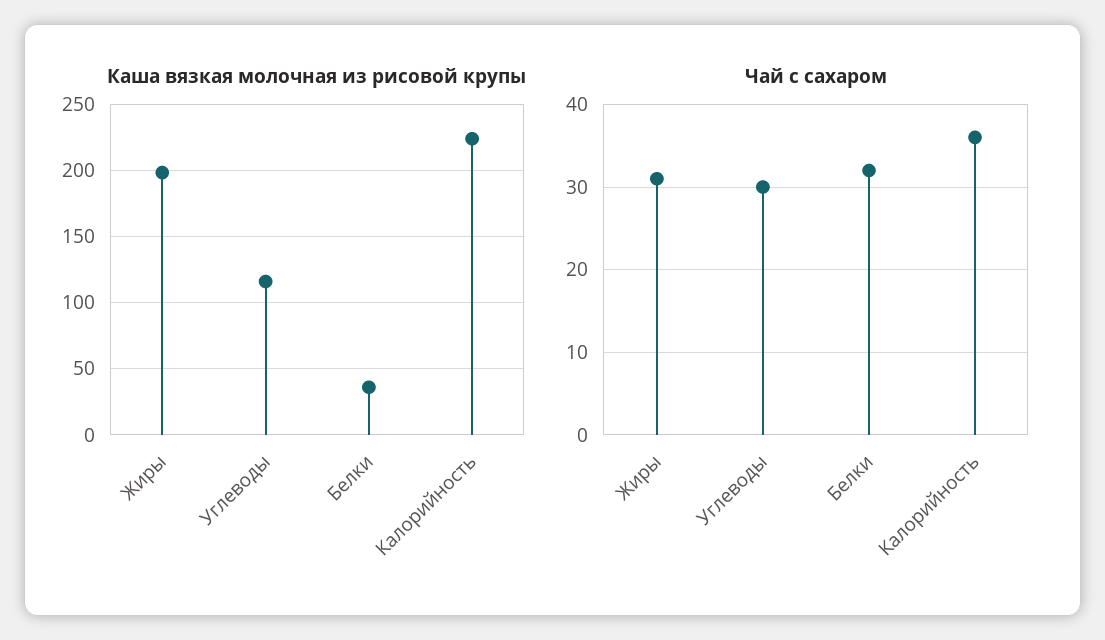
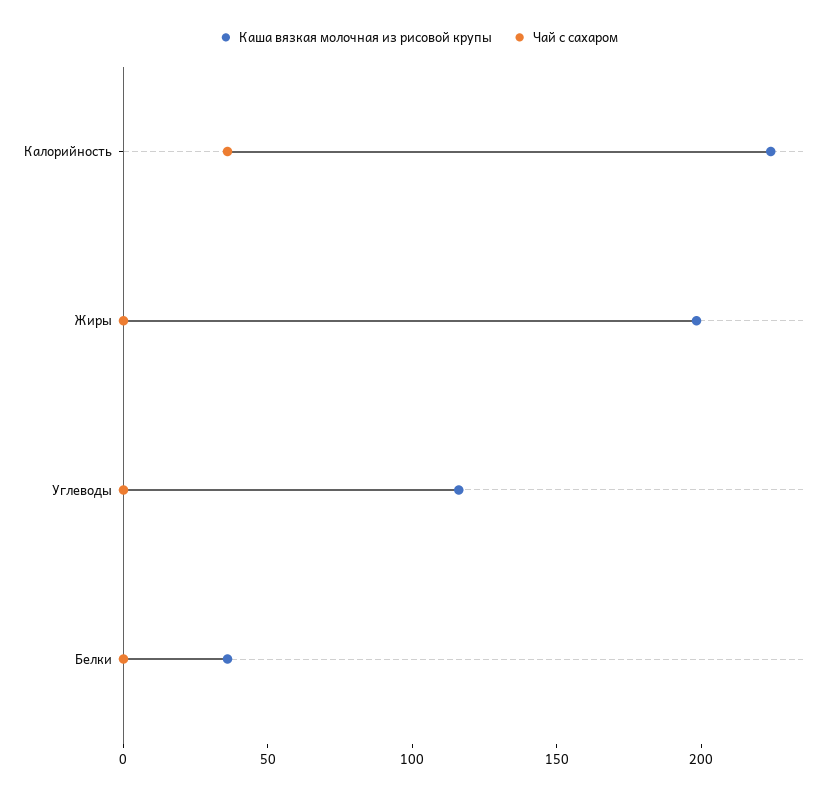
  {
    "Каша вязкая молочная из рисовой крупы": {
      "Жиры": 200,
      "Углеводы": 115,
      "Белки": 35,
      "Калорийность": 225
    },
    "Чай с сахаром": {
-     "Жиры": 31,
+     "Жиры": 0,
-     "Углеводы": 30,
+     "Углеводы": 0,
-     "Белки": 32,
+     "Белки": 0,
      "Калорийность": 36
    }
  }

